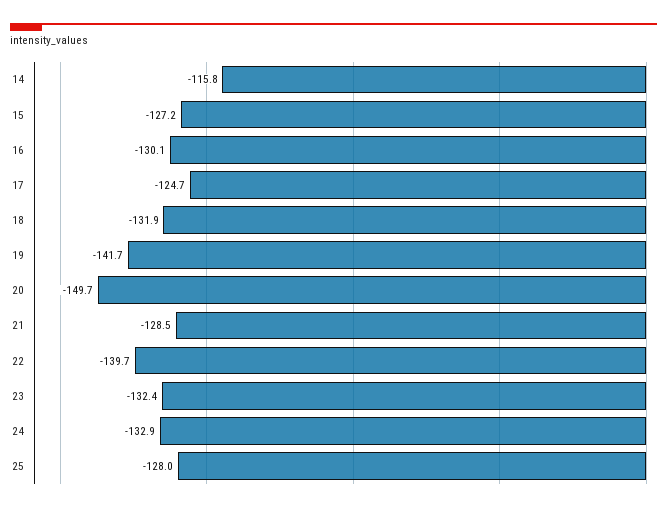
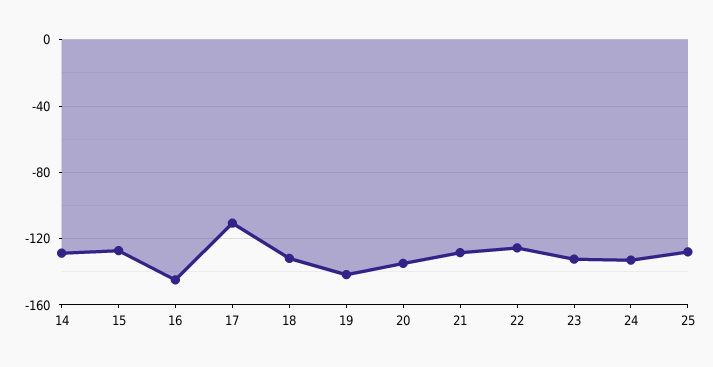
  {
-   "14": -115.8,
+   "14": -130,
    "15": -127.2,
-   "16": -130.1,
+   "16": -145,
-   "17": -124.7,
+   "17": -110,
    "18": -131.9,
    "19": -141.7,
-   "20": -149.7,
+   "20": -135,
    "21": -128.5,
-   "22": -139.7,
+   "22": -125,
    "23": -132.4,
    "24": -132.9,
    "25": -128
  }

